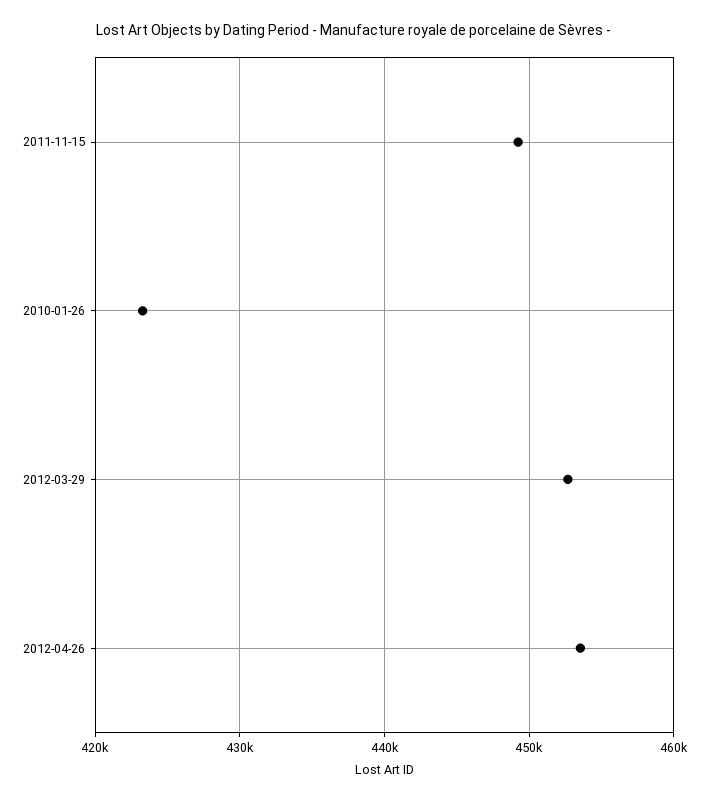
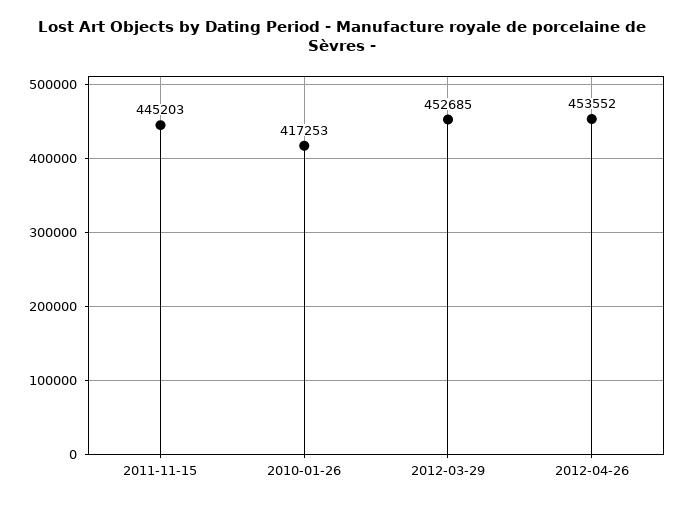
  {
-   "2011-11-15": 449000,
+   "2011-11-15": 445203,
-   "2010-01-26": 423000,
+   "2010-01-26": 417253,
    "2012-03-29": 452685,
    "2012-04-26": 453552
  }

